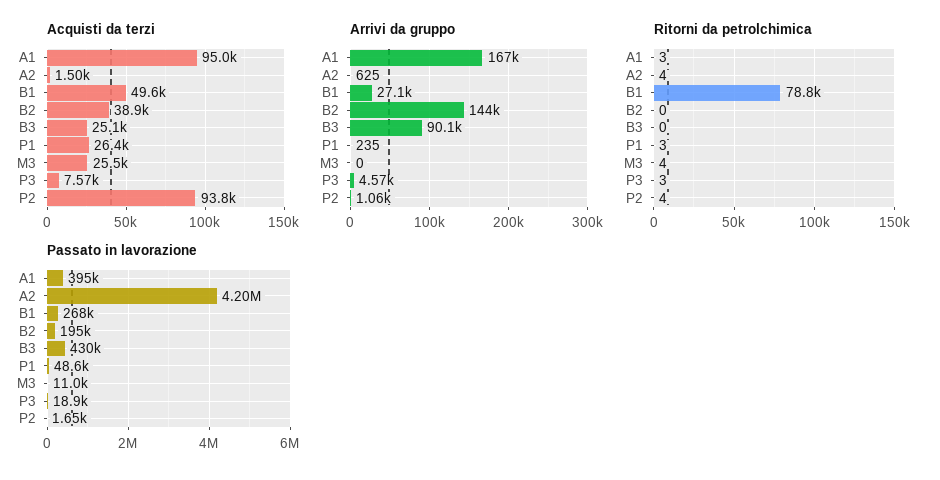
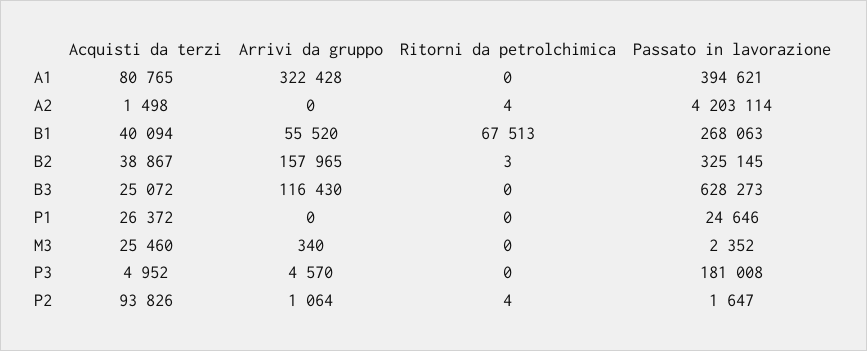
  {
    "Acquisti da terzi": {
-     "A1": 95000,
+     "A1": 80765,
      "A2": 1498,
-     "B1": 49600,
+     "B1": 40094,
      "B2": 38867,
      "B3": 25072,
      "P1": 26372,
      "M3": 25460,
-     "P3": 7570,
+     "P3": 4952,
      "P2": 93826
    },
    "Arrivi da gruppo": {
-     "A1": 167000,
+     "A1": 322428,
-     "A2": 625,
+     "A2": 0,
-     "B1": 27100,
+     "B1": 55520,
-     "B2": 144000,
+     "B2": 157965,
-     "B3": 90100,
+     "B3": 116430,
-     "P1": 235,
+     "P1": 0,
-     "M3": 0,
+     "M3": 340,
      "P3": 4570,
      "P2": 1064
    },
    "Ritorni da petrolchimica": {
-     "A1": 3,
+     "A1": 0,
      "A2": 4,
-     "B1": 78800,
+     "B1": 67513,
-     "B2": 0,
+     "B2": 3,
      "B3": 0,
-     "P1": 3,
+     "P1": 0,
-     "M3": 4,
+     "M3": 0,
-     "P3": 3,
+     "P3": 0,
      "P2": 4
    },
    "Passato in lavorazione": {
      "A1": 394621,
      "A2": 4203114,
      "B1": 268063,
-     "B2": 195000,
+     "B2": 325145,
-     "B3": 430000,
+     "B3": 628273,
-     "P1": 48600,
+     "P1": 24646,
-     "M3": 11000,
+     "M3": 2352,
-     "P3": 18900,
+     "P3": 181008,
      "P2": 1647
    }
  }

